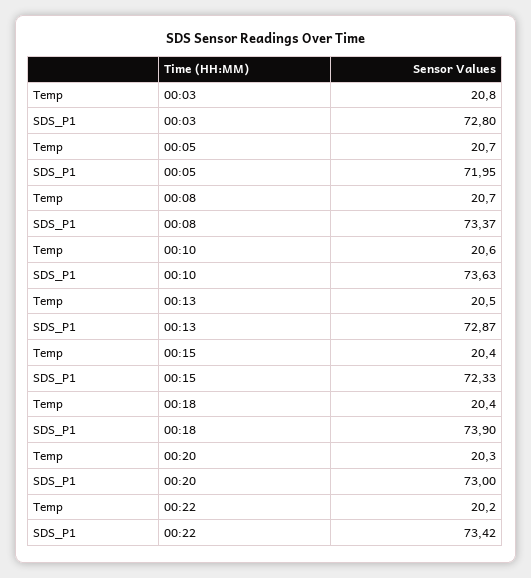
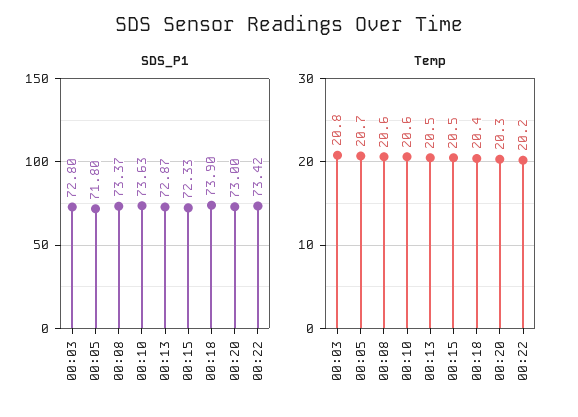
  {
    "Temp": {
      "00:03": 20.8,
      "00:05": 20.7,
-     "00:08": 20.7,
+     "00:08": 20.6,
      "00:10": 20.6,
      "00:13": 20.5,
-     "00:15": 20.4,
+     "00:15": 20.5,
      "00:18": 20.4,
      "00:20": 20.3,
      "00:22": 20.2
    },
    "SDS_P1": {
      "00:03": 72.8,
-     "00:05": 71.95,
+     "00:05": 71.8,
      "00:08": 73.37,
      "00:10": 73.63,
      "00:13": 72.87,
      "00:15": 72.33,
      "00:18": 73.9,
      "00:20": 73,
      "00:22": 73.42
    }
  }

